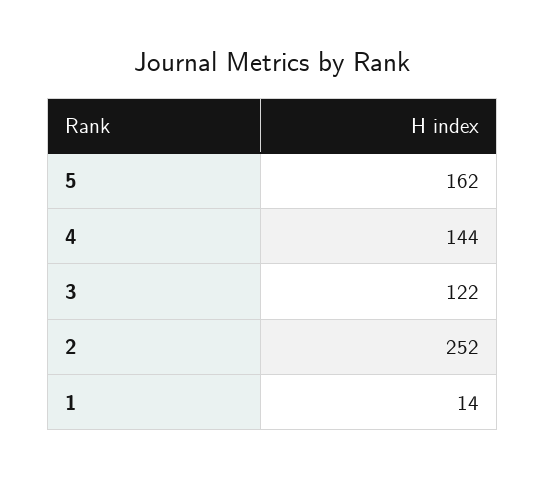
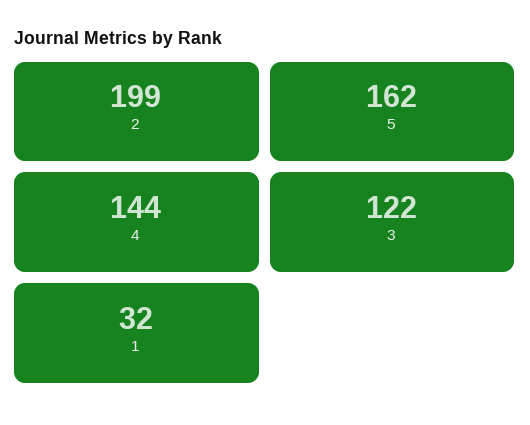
  {
    "5": 162,
    "4": 144,
    "3": 122,
-   "2": 252,
+   "2": 199,
-   "1": 14
+   "1": 32
  }

